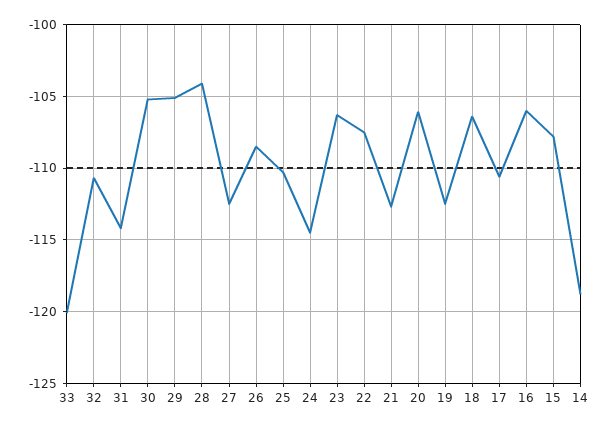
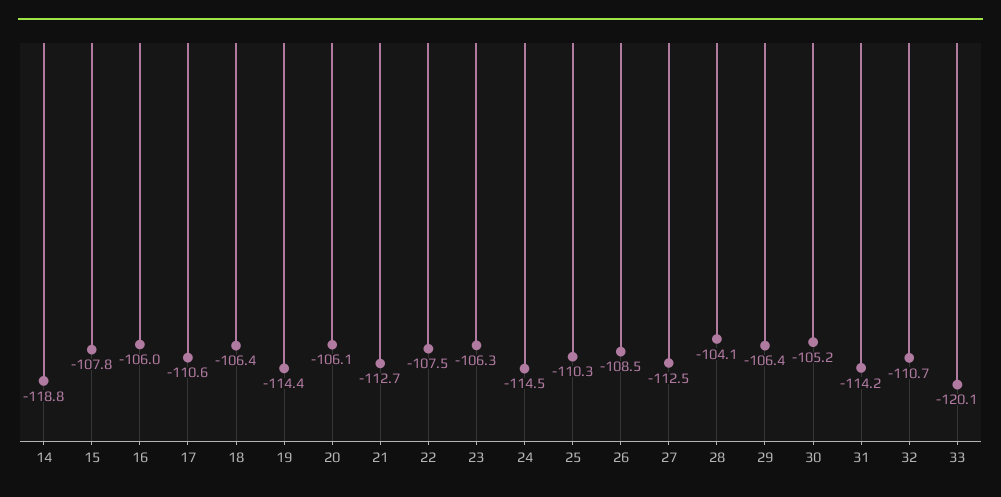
  {
    "33": -120.1,
    "32": -110.7,
    "31": -114.2,
    "30": -105.2,
-   "29": -105,
+   "29": -106.4,
    "28": -104.1,
    "27": -112.5,
    "26": -108.5,
    "25": -110.3,
    "24": -114.5,
    "23": -106.3,
    "22": -107.5,
    "21": -112.7,
    "20": -106.1,
-   "19": -112.5,
+   "19": -114.4,
    "18": -106.4,
    "17": -110.6,
    "16": -106,
    "15": -107.8,
    "14": -118.8
  }

